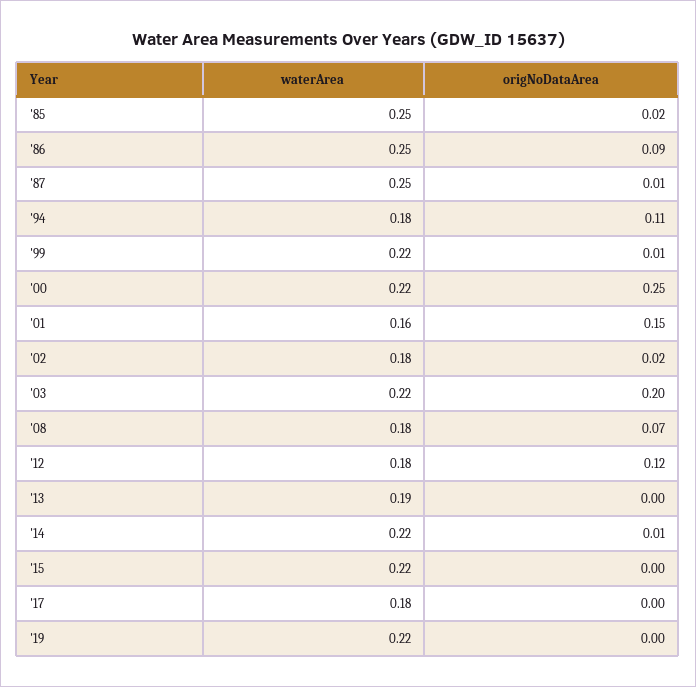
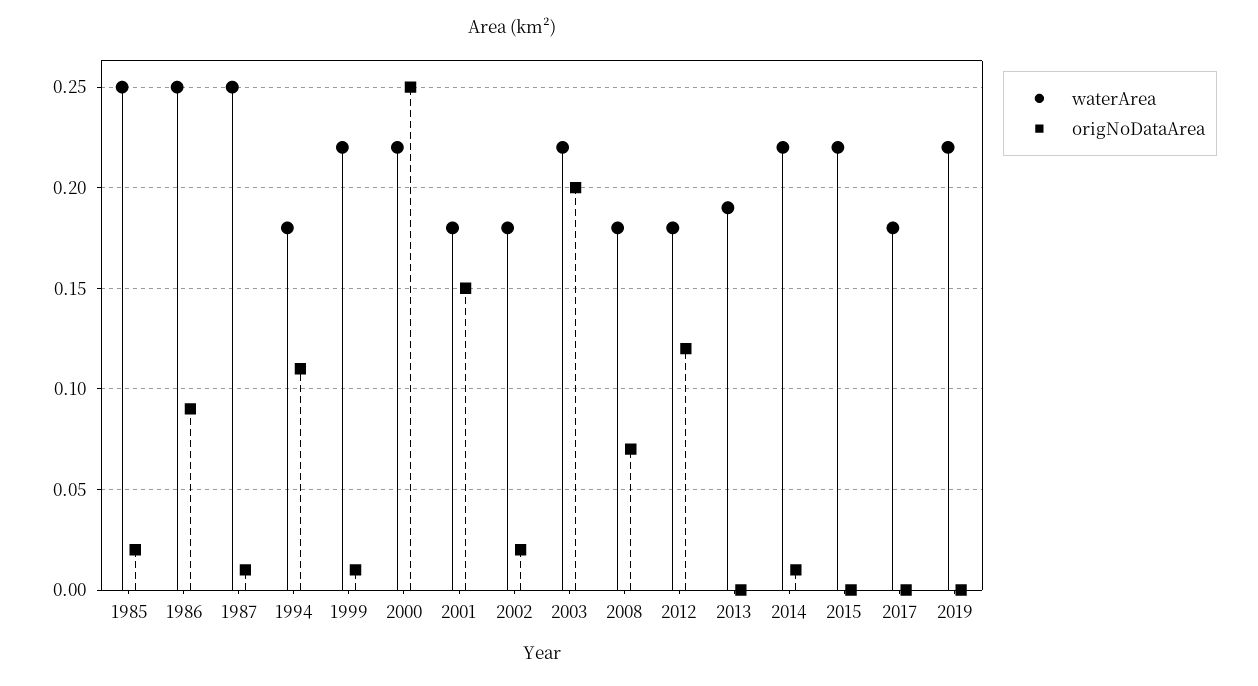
  {
    "waterArea": {
      "'85": 0.25,
      "'86": 0.25,
      "'87": 0.25,
      "'94": 0.18,
      "'99": 0.22,
      "'00": 0.22,
-     "'01": 0.16,
+     "'01": 0.18,
      "'02": 0.18,
      "'03": 0.22,
      "'08": 0.18,
      "'12": 0.18,
      "'13": 0.19,
      "'14": 0.22,
      "'15": 0.22,
      "'17": 0.18,
      "'19": 0.22
    },
    "origNoDataArea": {
      "'85": 0.02,
      "'86": 0.09,
      "'87": 0.01,
      "'94": 0.11,
      "'99": 0.01,
      "'00": 0.25,
      "'01": 0.15,
      "'02": 0.02,
      "'03": 0.2,
      "'08": 0.07,
      "'12": 0.12,
      "'13": 0,
      "'14": 0.01,
      "'15": 0,
      "'17": 0,
      "'19": 0
    }
  }

